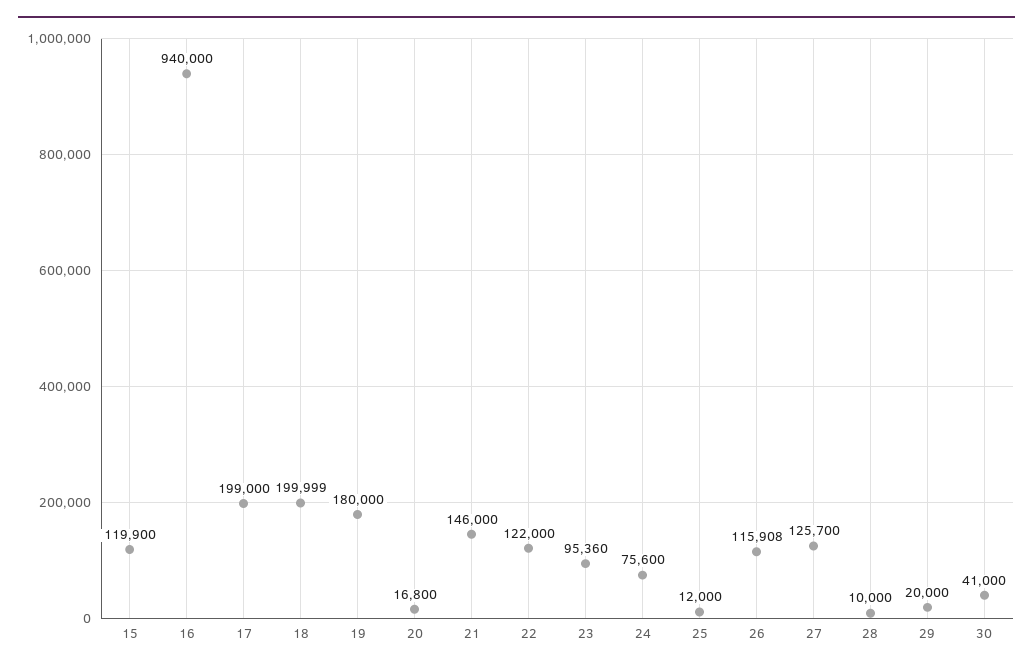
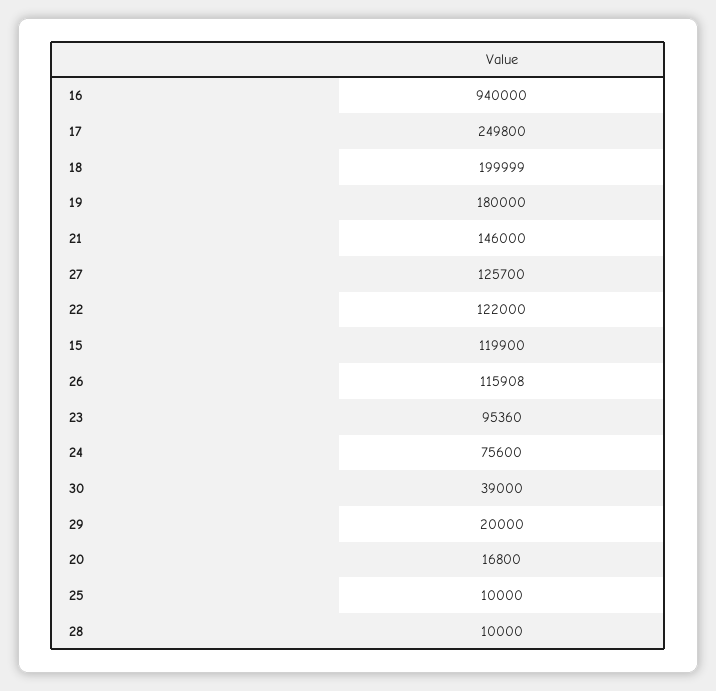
  {
    "15": 119900,
    "16": 940000,
-   "17": 199000,
+   "17": 249800,
    "18": 199999,
    "19": 180000,
    "20": 16800,
    "21": 146000,
    "22": 122000,
    "23": 95360,
    "24": 75600,
-   "25": 12000,
+   "25": 10000,
    "26": 115908,
    "27": 125700,
    "28": 10000,
    "29": 20000,
-   "30": 41000
+   "30": 39000
  }

